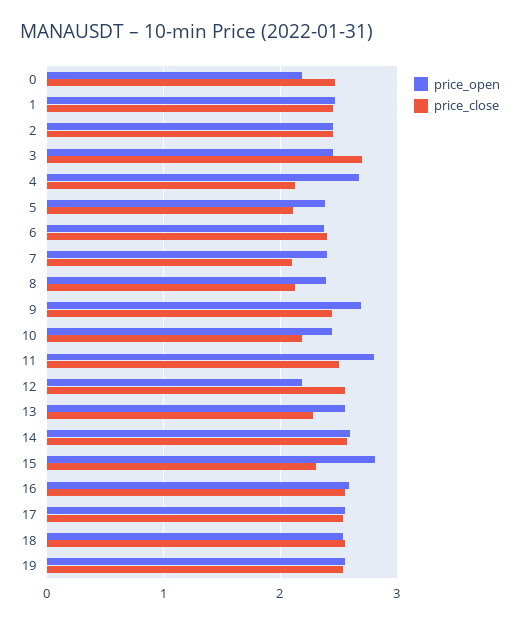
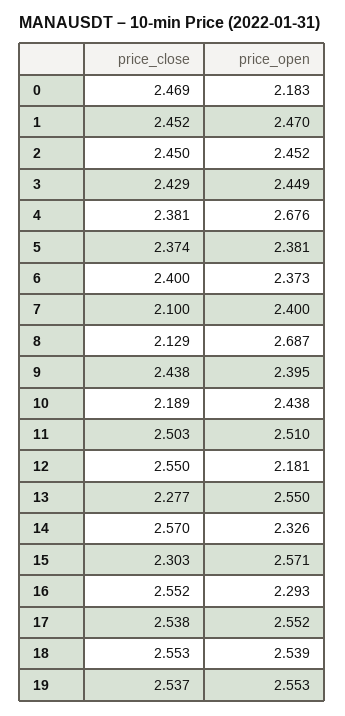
  {
    "price_open": {
      "0": 2.183,
      "1": 2.47,
      "2": 2.452,
      "3": 2.449,
      "4": 2.676,
      "5": 2.381,
      "6": 2.373,
      "7": 2.4,
-     "8": 2.4,
+     "8": 2.687,
-     "9": 2.7,
+     "9": 2.395,
      "10": 2.438,
-     "11": 2.8,
+     "11": 2.51,
      "12": 2.181,
      "13": 2.55,
-     "14": 2.6,
+     "14": 2.326,
-     "15": 2.8,
+     "15": 2.571,
-     "16": 2.6,
+     "16": 2.293,
      "17": 2.552,
      "18": 2.539,
      "19": 2.553
    },
    "price_close": {
      "0": 2.469,
      "1": 2.452,
      "2": 2.45,
-     "3": 2.7,
+     "3": 2.429,
-     "4": 2.1,
+     "4": 2.381,
-     "5": 2.1,
+     "5": 2.374,
      "6": 2.4,
      "7": 2.1,
      "8": 2.129,
      "9": 2.438,
      "10": 2.189,
      "11": 2.503,
      "12": 2.55,
      "13": 2.277,
      "14": 2.57,
      "15": 2.303,
      "16": 2.552,
      "17": 2.538,
      "18": 2.553,
      "19": 2.537
    }
  }

